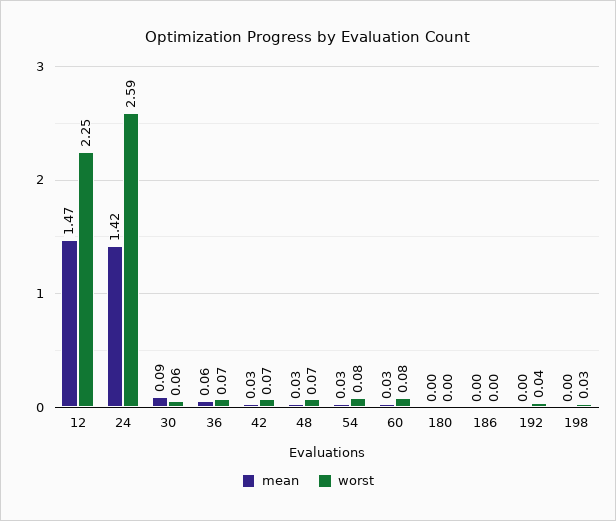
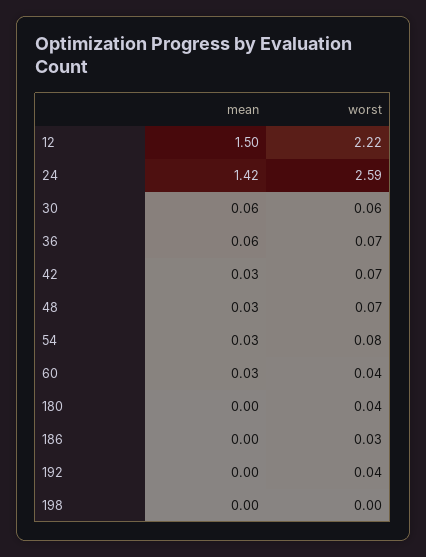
  {
    "mean": {
-     "12": 1.47,
+     "12": 1.5,
      "24": 1.42,
-     "30": 0.09,
+     "30": 0.06,
      "36": 0.06,
      "42": 0.03,
      "48": 0.03,
      "54": 0.03,
      "60": 0.03,
      "180": 0,
      "186": 0,
      "192": 0,
      "198": 0
    },
    "worst": {
-     "12": 2.25,
+     "12": 2.22,
      "24": 2.59,
      "30": 0.06,
      "36": 0.07,
      "42": 0.07,
      "48": 0.07,
      "54": 0.08,
-     "60": 0.08,
+     "60": 0.04,
-     "180": 0,
+     "180": 0.04,
-     "186": 0,
+     "186": 0.03,
      "192": 0.04,
-     "198": 0.03
+     "198": 0
    }
  }

